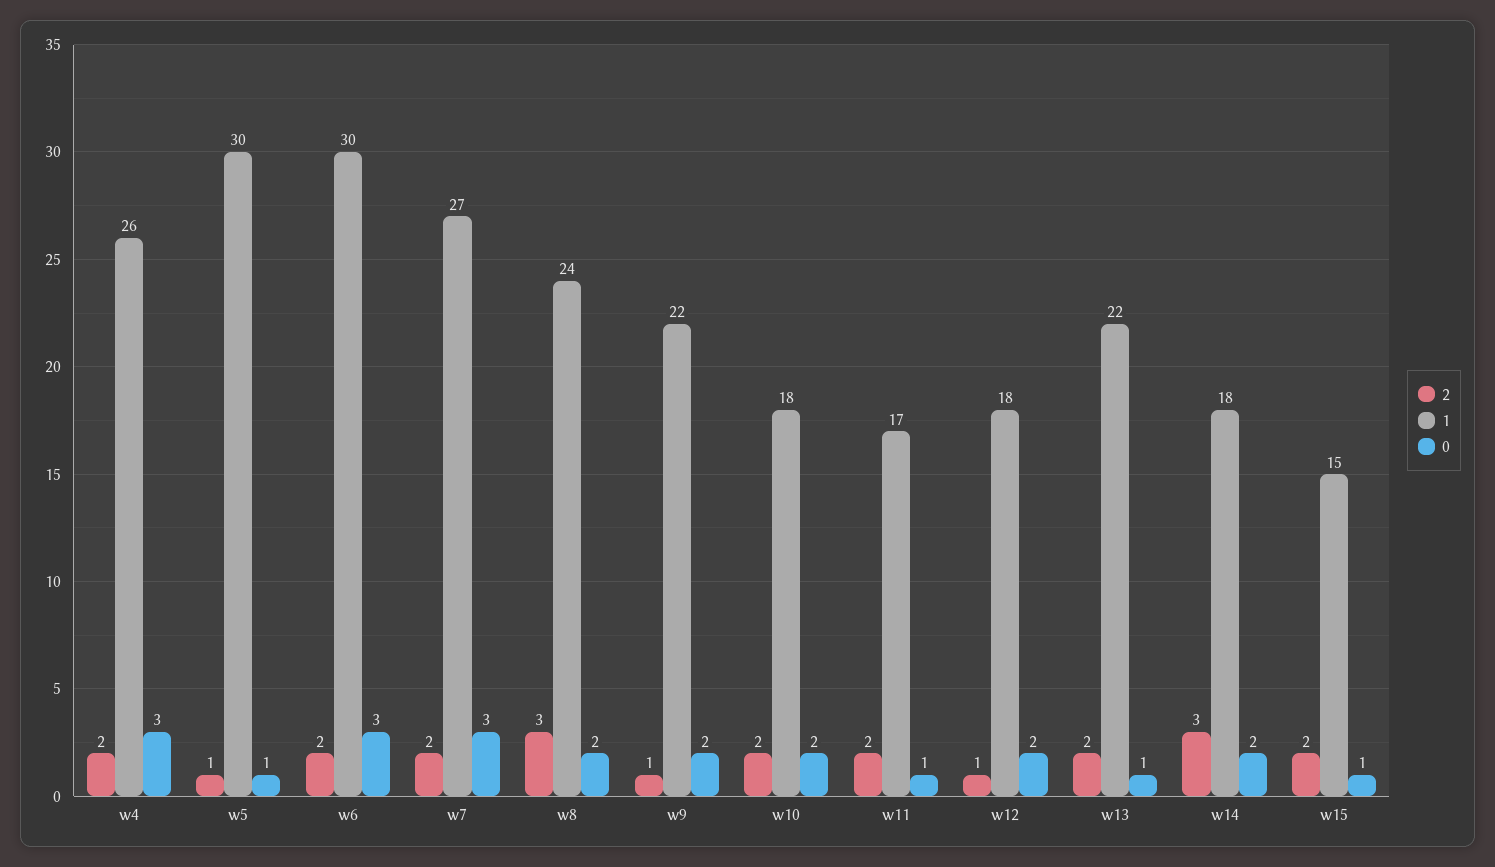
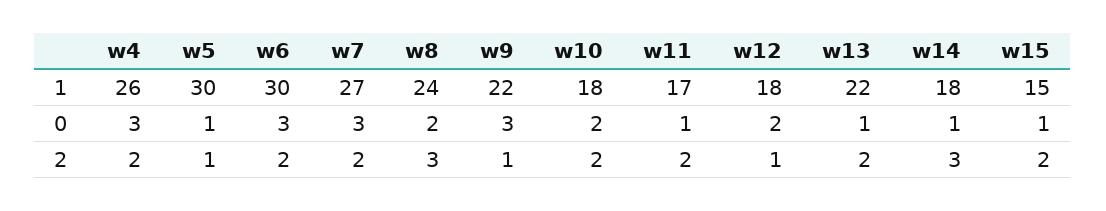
  {
    "2": {
      "w4": 2,
      "w5": 1,
      "w6": 2,
      "w7": 2,
      "w8": 3,
      "w9": 1,
      "w10": 2,
      "w11": 2,
      "w12": 1,
      "w13": 2,
      "w14": 3,
      "w15": 2
    },
    "1": {
      "w4": 26,
      "w5": 30,
      "w6": 30,
      "w7": 27,
      "w8": 24,
      "w9": 22,
      "w10": 18,
      "w11": 17,
      "w12": 18,
      "w13": 22,
      "w14": 18,
      "w15": 15
    },
    "0": {
      "w4": 3,
      "w5": 1,
      "w6": 3,
      "w7": 3,
      "w8": 2,
-     "w9": 2,
+     "w9": 3,
      "w10": 2,
      "w11": 1,
      "w12": 2,
      "w13": 1,
-     "w14": 2,
+     "w14": 1,
      "w15": 1
    }
  }

